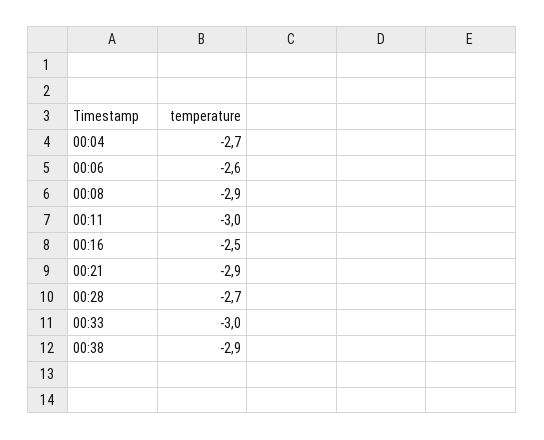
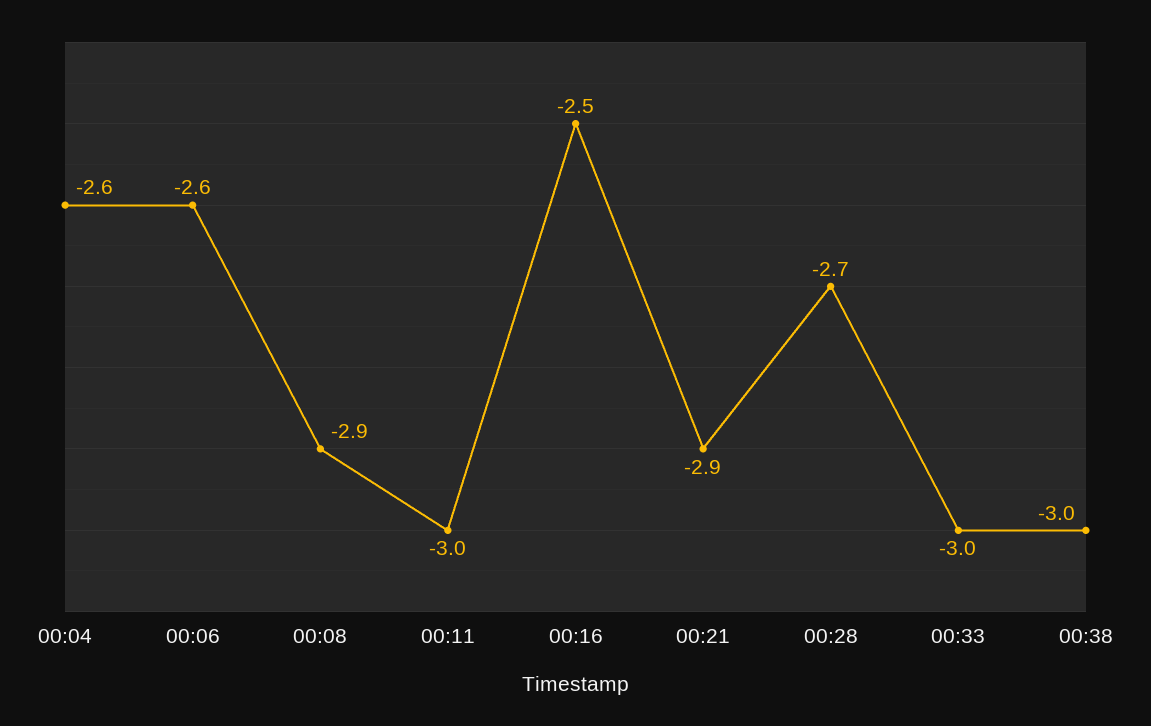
  {
-   "00:04": -2.7,
+   "00:04": -2.6,
    "00:06": -2.6,
    "00:08": -2.9,
    "00:11": -3,
    "00:16": -2.5,
    "00:21": -2.9,
    "00:28": -2.7,
    "00:33": -3,
-   "00:38": -2.9
+   "00:38": -3
  }

